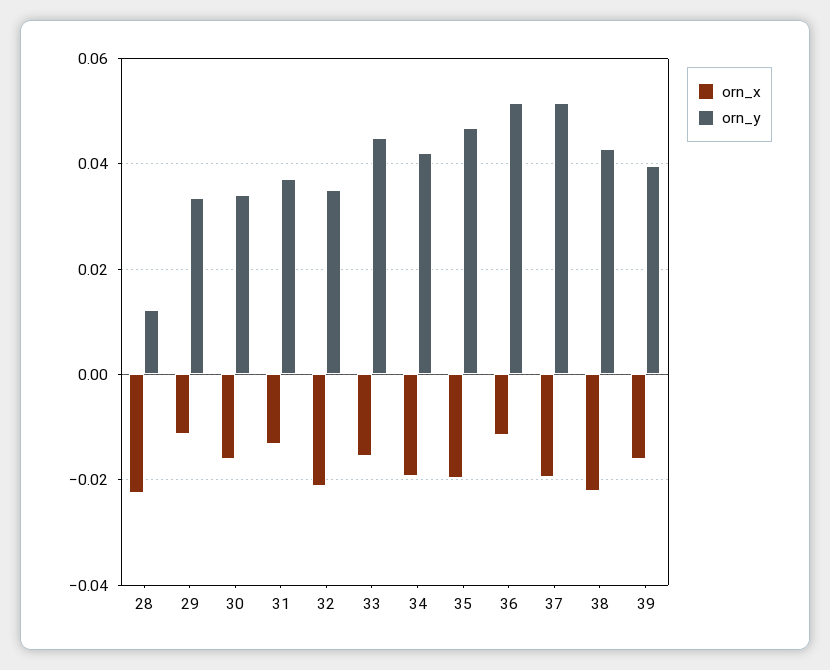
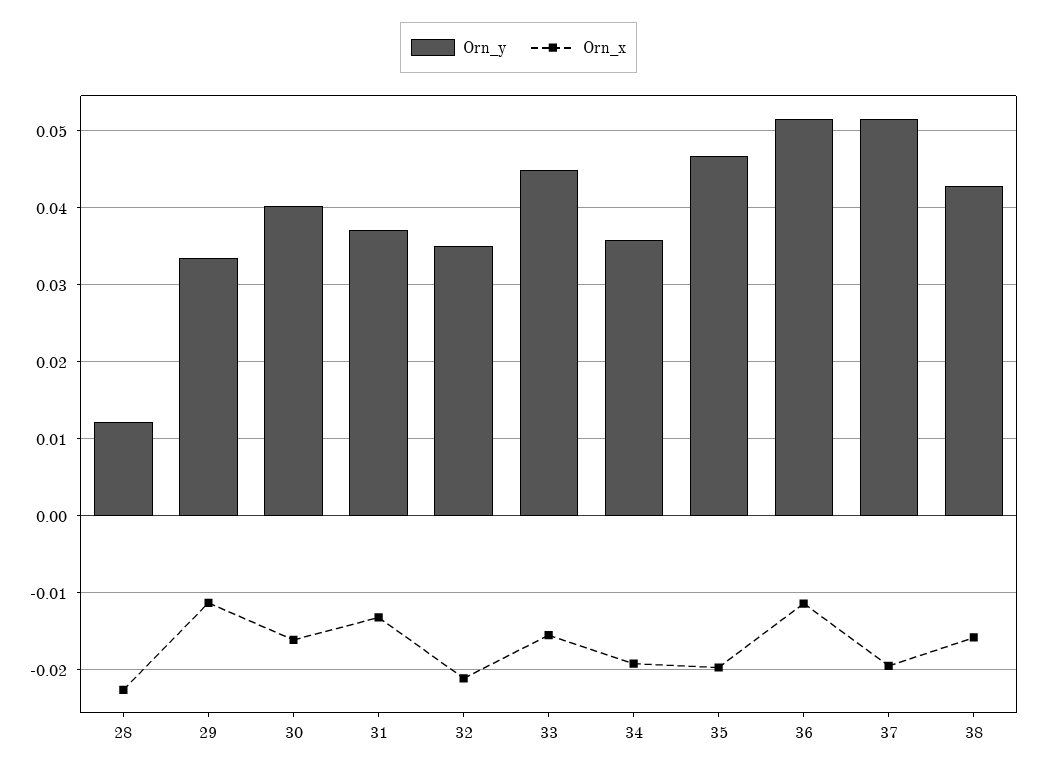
  {
    "orn_x": {
      "28": -0.023,
      "29": -0.011,
      "30": -0.016,
      "31": -0.013,
      "32": -0.021,
      "33": -0.016,
      "34": -0.019,
      "35": -0.02,
      "36": -0.011,
      "37": -0.02,
-     "38": -0.022,
+     "38": -0.016
-     "39": -0.016
    },
    "orn_y": {
      "28": 0.012,
      "29": 0.034,
-     "30": 0.034,
+     "30": 0.04,
      "31": 0.037,
      "32": 0.035,
      "33": 0.045,
-     "34": 0.042,
+     "34": 0.036,
      "35": 0.047,
      "36": 0.052,
      "37": 0.052,
-     "38": 0.043,
+     "38": 0.043
-     "39": 0.04
    }
  }

